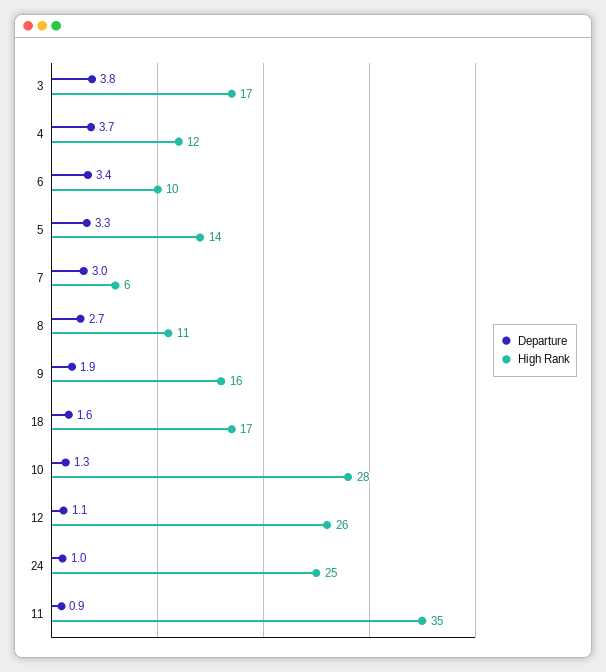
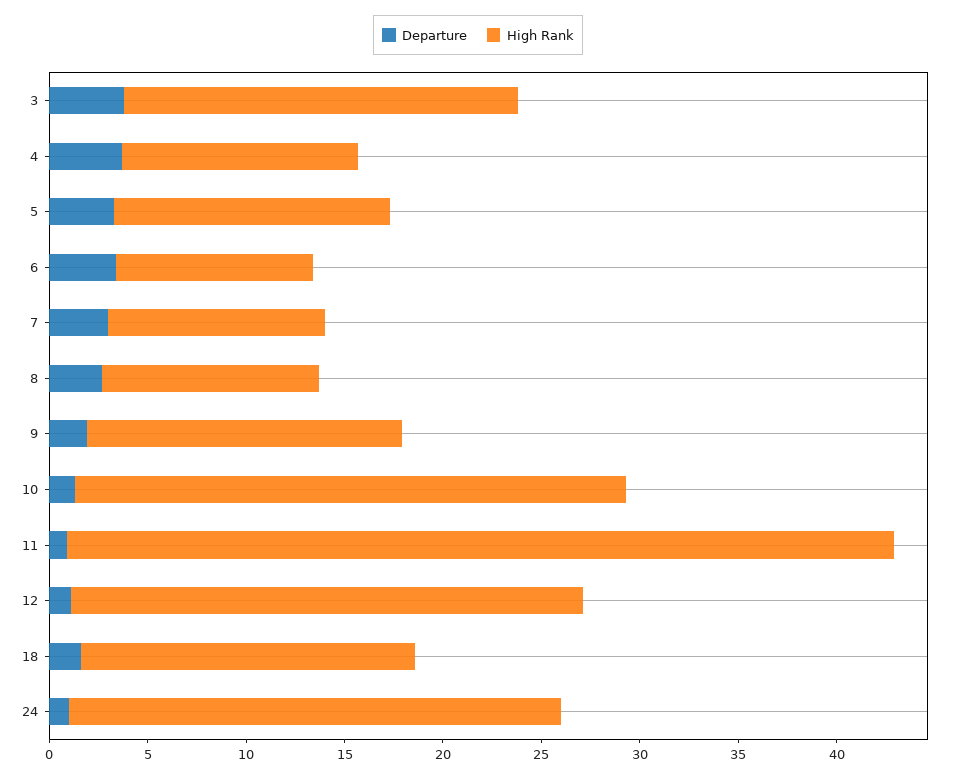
  {
    "Departure": {
      "3": 3.8,
      "4": 3.7,
      "6": 3.4,
      "5": 3.3,
      "7": 3,
      "8": 2.7,
      "9": 1.9,
      "18": 1.6,
      "10": 1.3,
      "12": 1.1,
      "24": 1,
      "11": 0.9
    },
    "High Rank": {
-     "3": 17,
+     "3": 20,
      "4": 12,
      "6": 10,
      "5": 14,
-     "7": 6,
+     "7": 11,
      "8": 11,
      "9": 16,
      "18": 17,
      "10": 28,
      "12": 26,
      "24": 25,
-     "11": 35
+     "11": 42
    }
  }

